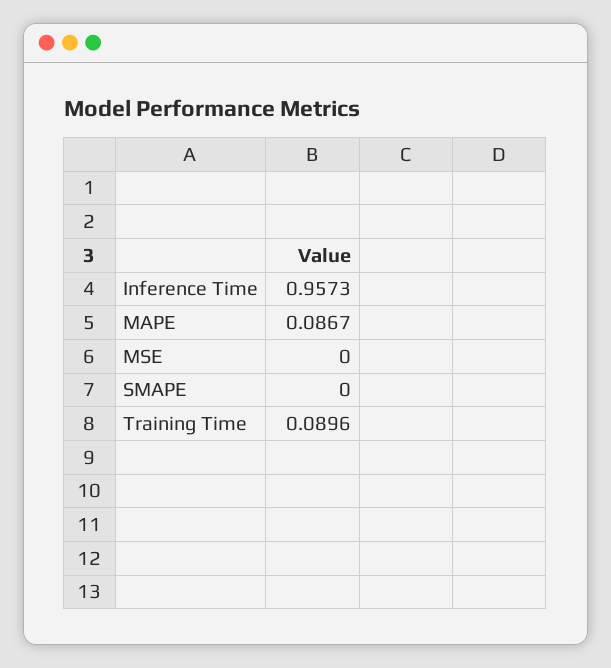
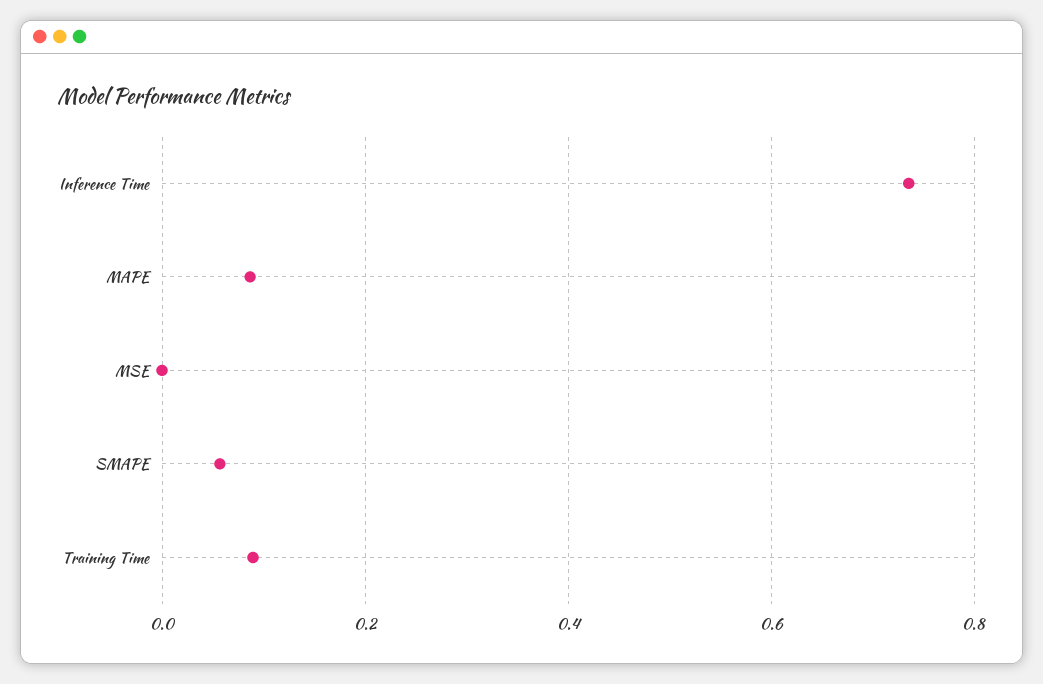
  {
-   "Inference Time": 0.9573,
+   "Inference Time": 0.74,
    "MAPE": 0.0867,
    "MSE": 0,
-   "SMAPE": 0,
+   "SMAPE": 0.06,
    "Training Time": 0.0896
  }

